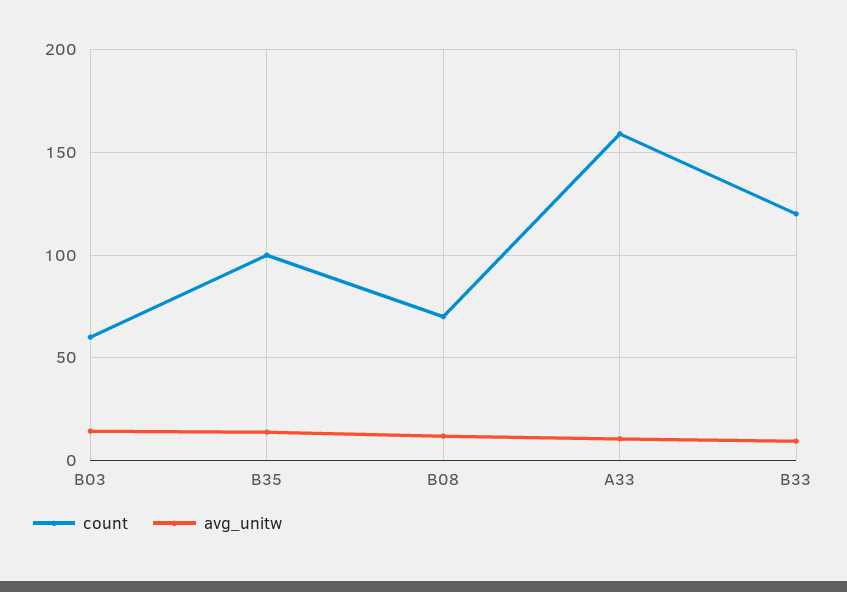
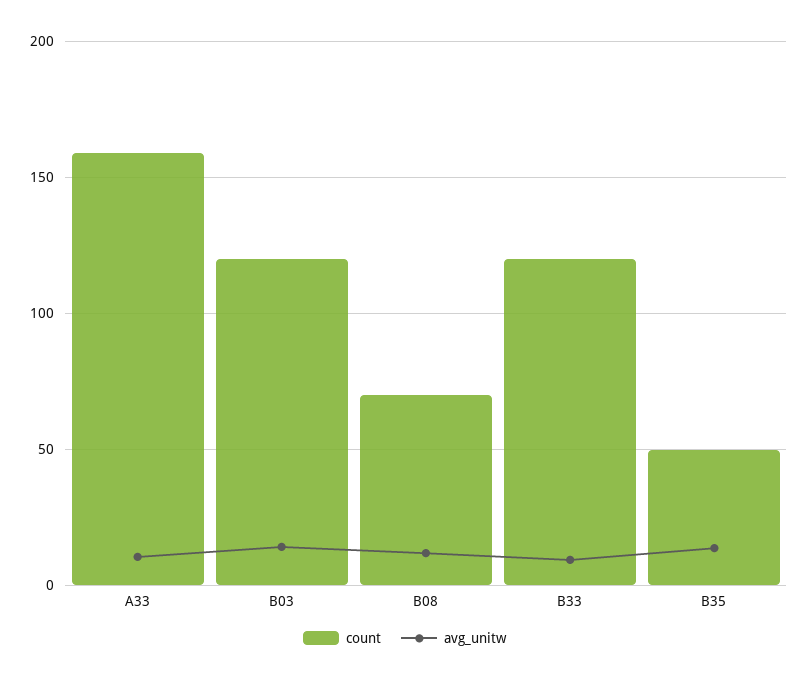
  {
    "count": {
-     "B03": 60,
+     "B03": 120,
-     "B35": 100,
+     "B35": 50,
      "B08": 70,
      "A33": 160,
      "B33": 120
    },
    "avg_unitw": {
      "B03": 15,
      "B35": 15,
      "B08": 10,
      "A33": 10,
      "B33": 10
    }
  }

